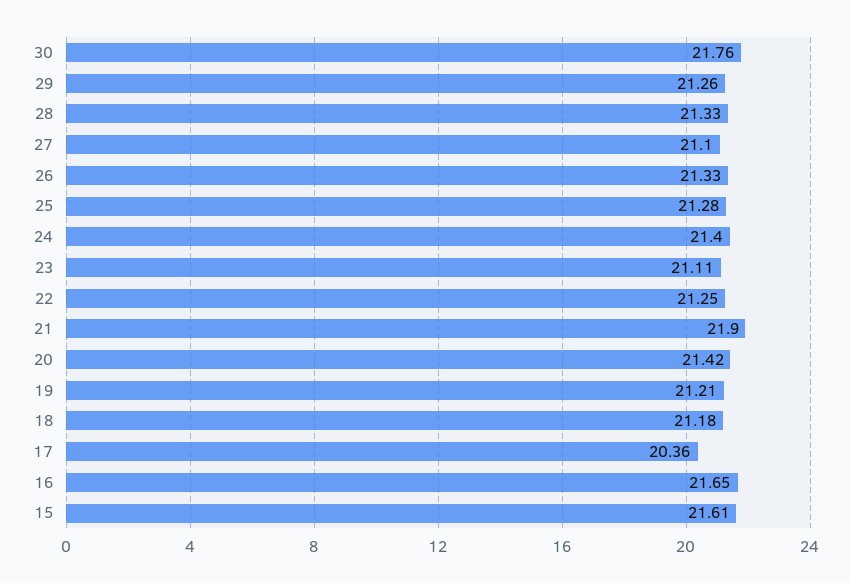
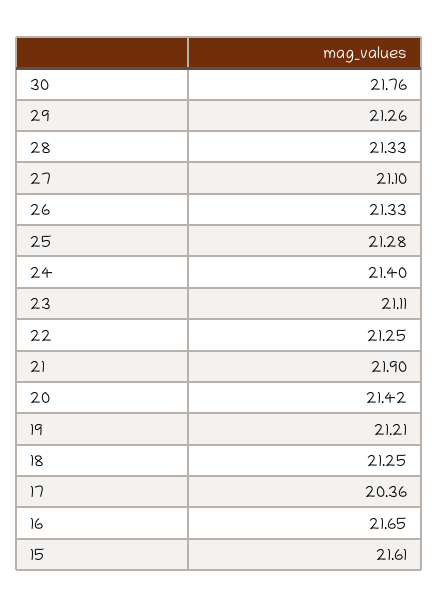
  {
    "30": 21.76,
    "29": 21.26,
    "28": 21.33,
    "27": 21.1,
    "26": 21.33,
    "25": 21.28,
    "24": 21.4,
    "23": 21.11,
    "22": 21.25,
    "21": 21.9,
    "20": 21.42,
    "19": 21.21,
-   "18": 21.18,
+   "18": 21.25,
    "17": 20.36,
    "16": 21.65,
    "15": 21.61
  }

